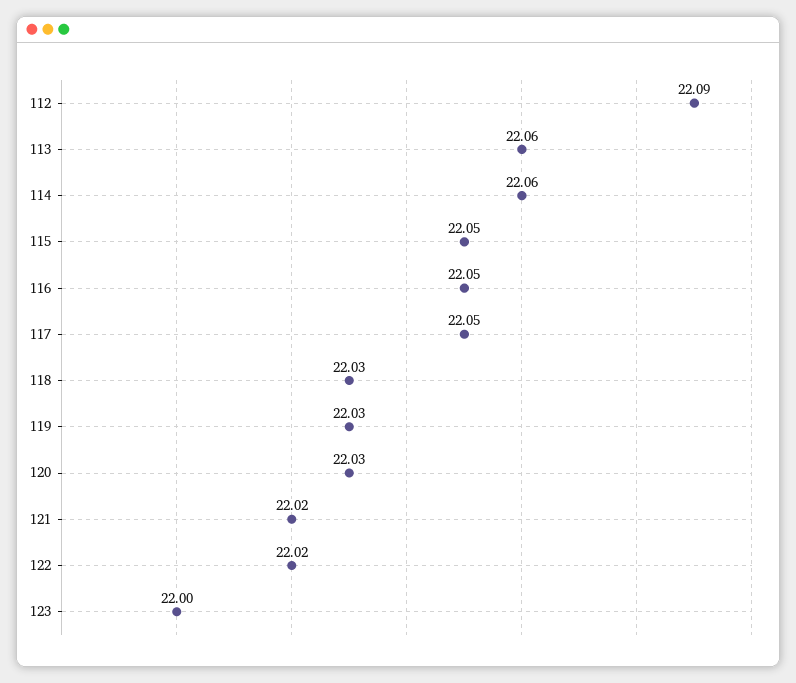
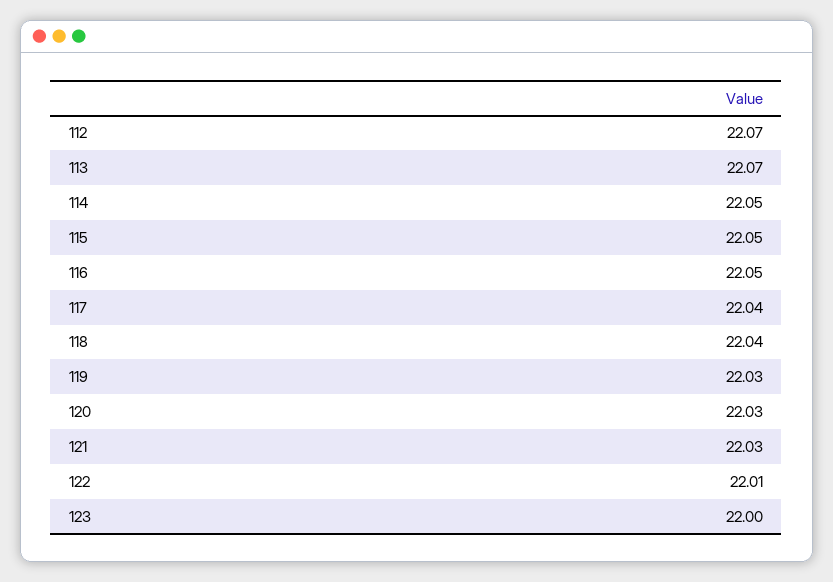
  {
-   "112": 22.09,
+   "112": 22.07,
-   "113": 22.06,
+   "113": 22.07,
-   "114": 22.06,
+   "114": 22.05,
    "115": 22.05,
    "116": 22.05,
-   "117": 22.05,
+   "117": 22.04,
-   "118": 22.03,
+   "118": 22.04,
    "119": 22.03,
    "120": 22.03,
-   "121": 22.02,
+   "121": 22.03,
-   "122": 22.02,
+   "122": 22.01,
    "123": 22
  }

